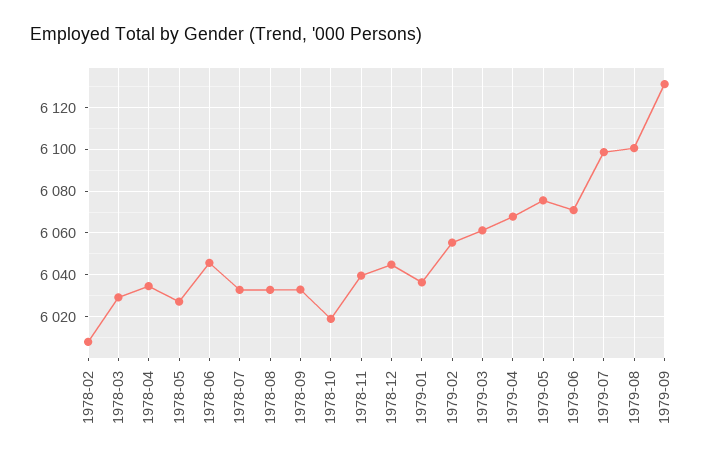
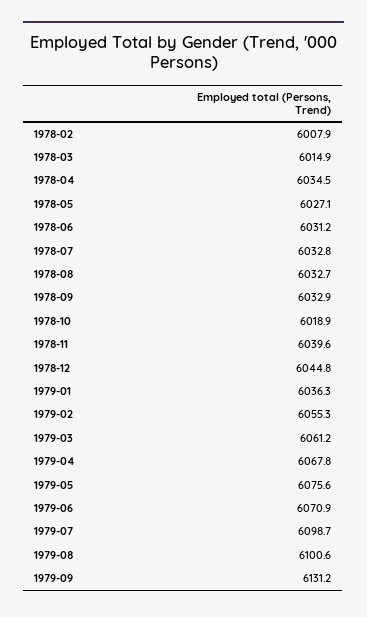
  {
    "1978-02": 6007.9,
-   "1978-03": 6030,
+   "1978-03": 6014.9,
    "1978-04": 6034.5,
    "1978-05": 6027.1,
-   "1978-06": 6045,
+   "1978-06": 6031.2,
    "1978-07": 6032.8,
    "1978-08": 6032.7,
    "1978-09": 6032.9,
    "1978-10": 6018.9,
    "1978-11": 6039.6,
    "1978-12": 6044.8,
    "1979-01": 6036.3,
    "1979-02": 6055.3,
    "1979-03": 6061.2,
    "1979-04": 6067.8,
    "1979-05": 6075.6,
    "1979-06": 6070.9,
    "1979-07": 6098.7,
    "1979-08": 6100.6,
    "1979-09": 6131.2
  }

